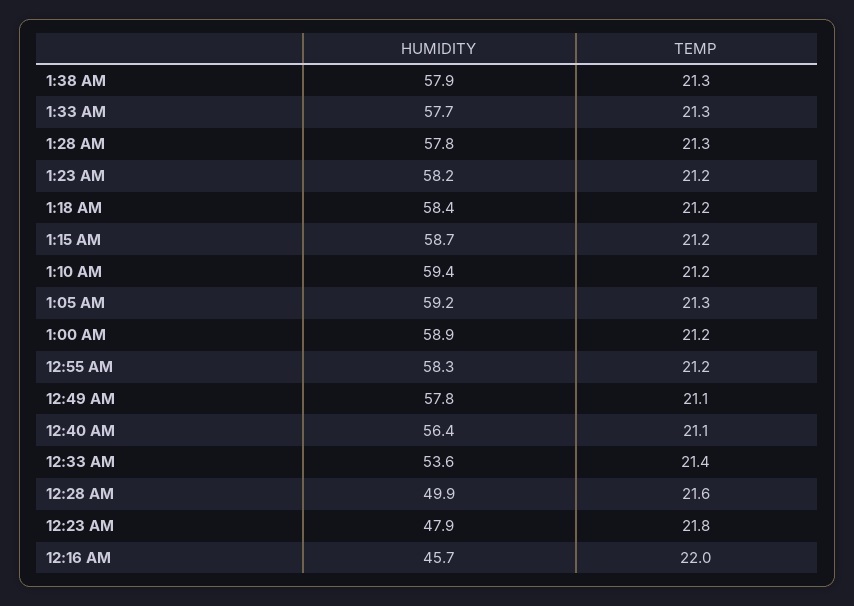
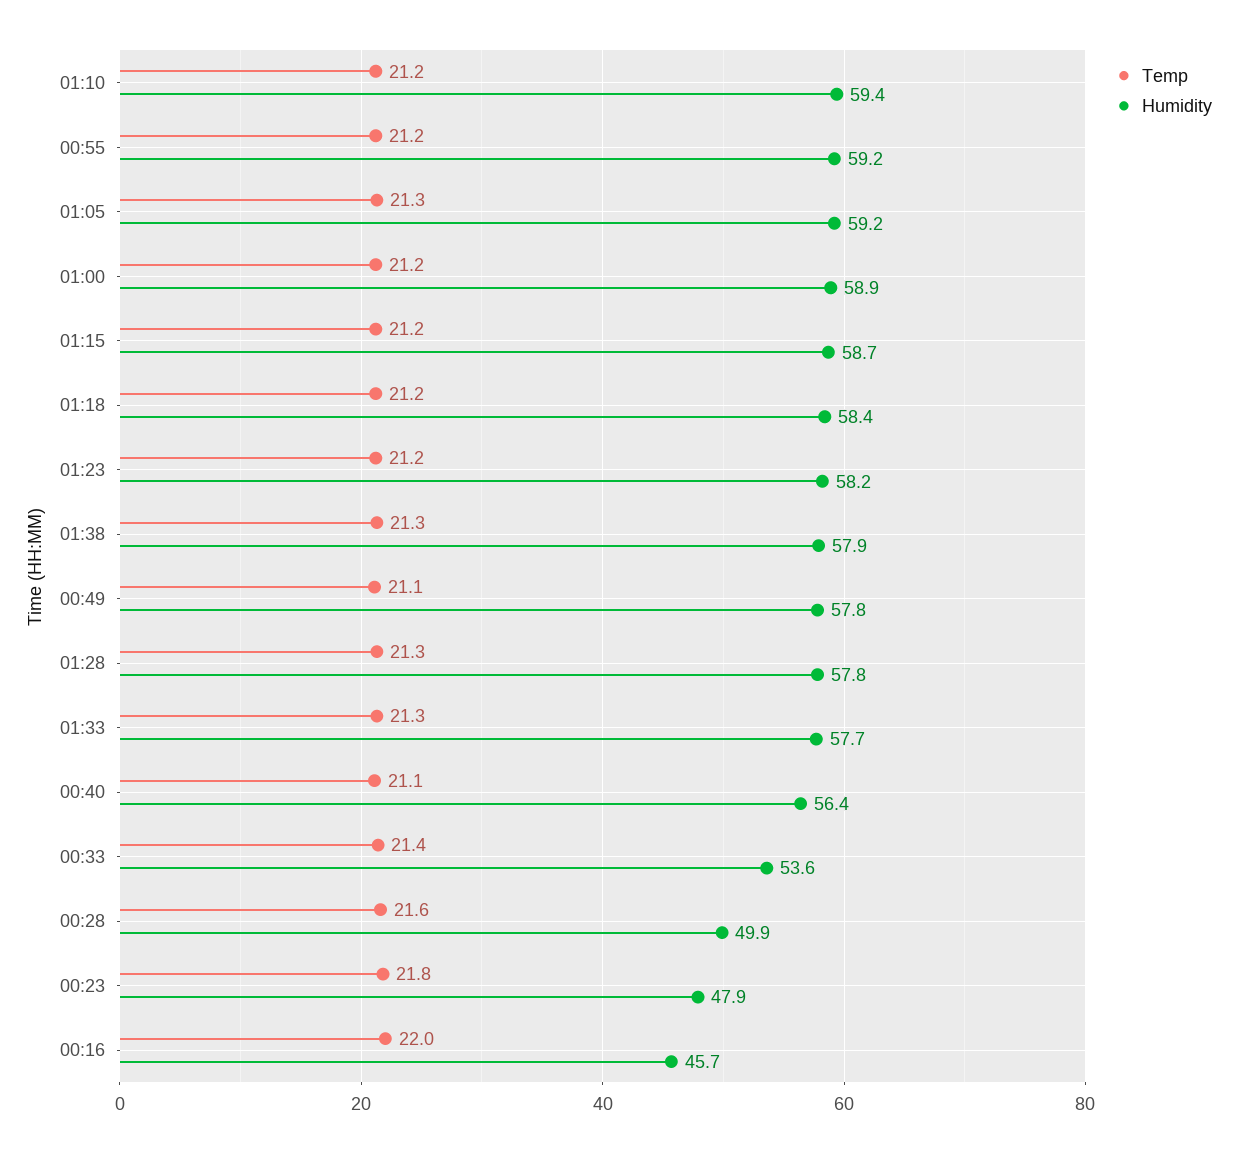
  {
    "HUMIDITY": {
      "1:38 AM": 57.9,
      "1:33 AM": 57.7,
      "1:28 AM": 57.8,
      "1:23 AM": 58.2,
      "1:18 AM": 58.4,
      "1:15 AM": 58.7,
      "1:10 AM": 59.4,
      "1:05 AM": 59.2,
      "1:00 AM": 58.9,
-     "12:55 AM": 58.3,
+     "12:55 AM": 59.2,
      "12:49 AM": 57.8,
      "12:40 AM": 56.4,
      "12:33 AM": 53.6,
      "12:28 AM": 49.9,
      "12:23 AM": 47.9,
      "12:16 AM": 45.7
    },
    "TEMP": {
      "1:38 AM": 21.3,
      "1:33 AM": 21.3,
      "1:28 AM": 21.3,
      "1:23 AM": 21.2,
      "1:18 AM": 21.2,
      "1:15 AM": 21.2,
      "1:10 AM": 21.2,
      "1:05 AM": 21.3,
      "1:00 AM": 21.2,
      "12:55 AM": 21.2,
      "12:49 AM": 21.1,
      "12:40 AM": 21.1,
      "12:33 AM": 21.4,
      "12:28 AM": 21.6,
      "12:23 AM": 21.8,
      "12:16 AM": 22
    }
  }

